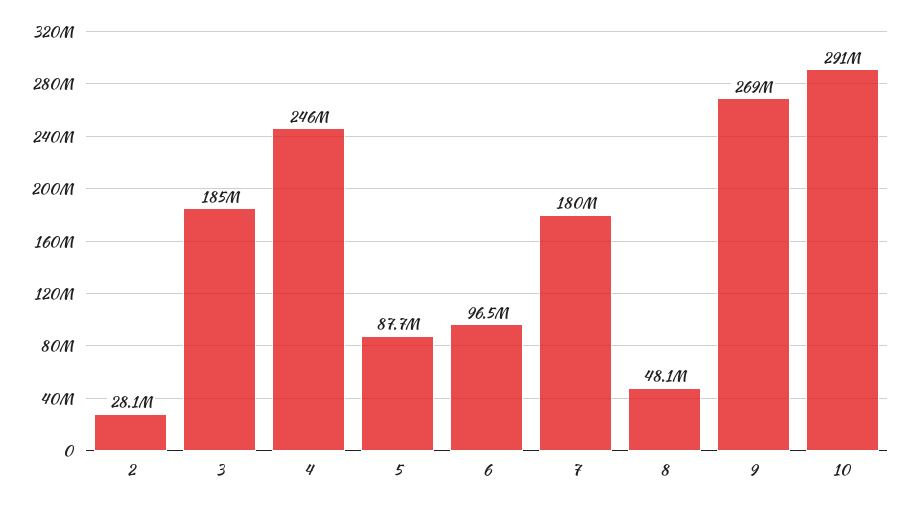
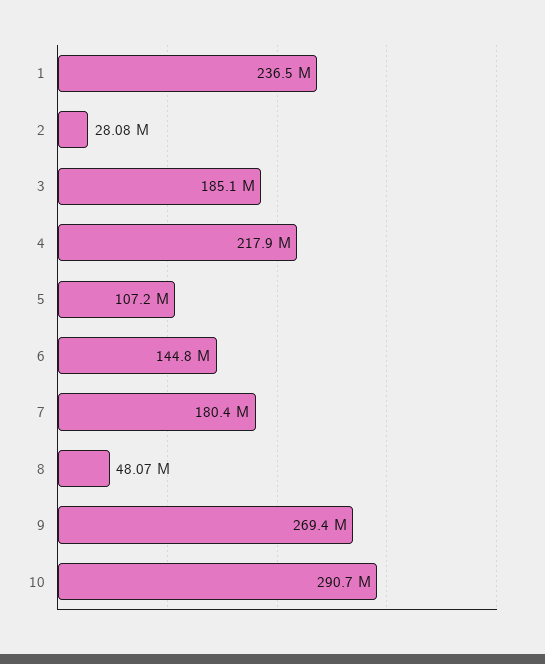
  {
    "2": 28080000,
    "3": 185100000,
-   "4": 246000000,
+   "4": 217900000,
-   "5": 87700000,
+   "5": 107200000,
-   "6": 96500000,
+   "6": 144800000,
    "7": 180400000,
    "8": 48070000,
    "9": 269400000,
-   "10": 290700000
+   "10": 290700000,
+   "1": 236500000
  }

